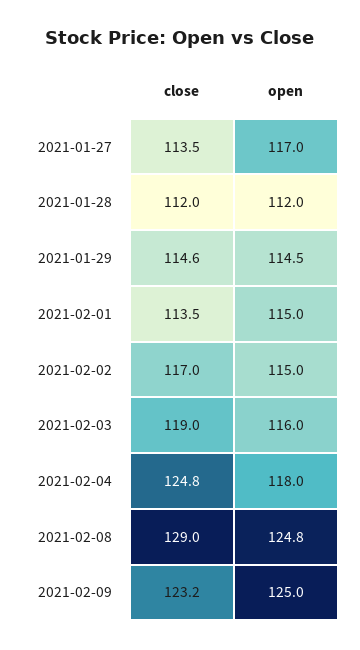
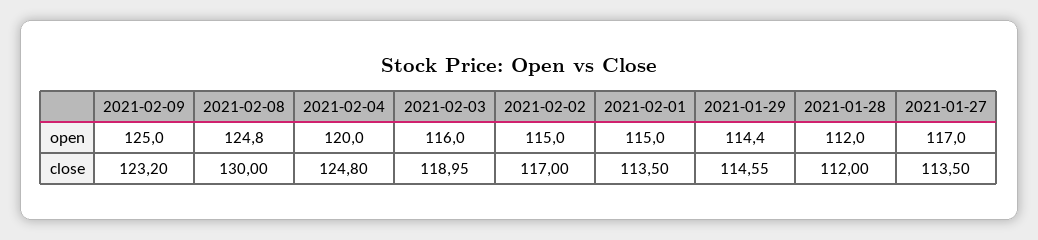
  {
    "close": {
      "2021-01-27": 113.5,
      "2021-01-28": 112,
      "2021-01-29": 114.55,
      "2021-02-01": 113.5,
      "2021-02-02": 117,
      "2021-02-03": 118.95,
      "2021-02-04": 124.8,
-     "2021-02-08": 129,
+     "2021-02-08": 130,
      "2021-02-09": 123.2
    },
    "open": {
      "2021-01-27": 117,
      "2021-01-28": 112,
-     "2021-01-29": 114.5,
+     "2021-01-29": 114.4,
      "2021-02-01": 115,
      "2021-02-02": 115,
      "2021-02-03": 116,
-     "2021-02-04": 118,
+     "2021-02-04": 120,
      "2021-02-08": 124.8,
      "2021-02-09": 125
    }
  }

